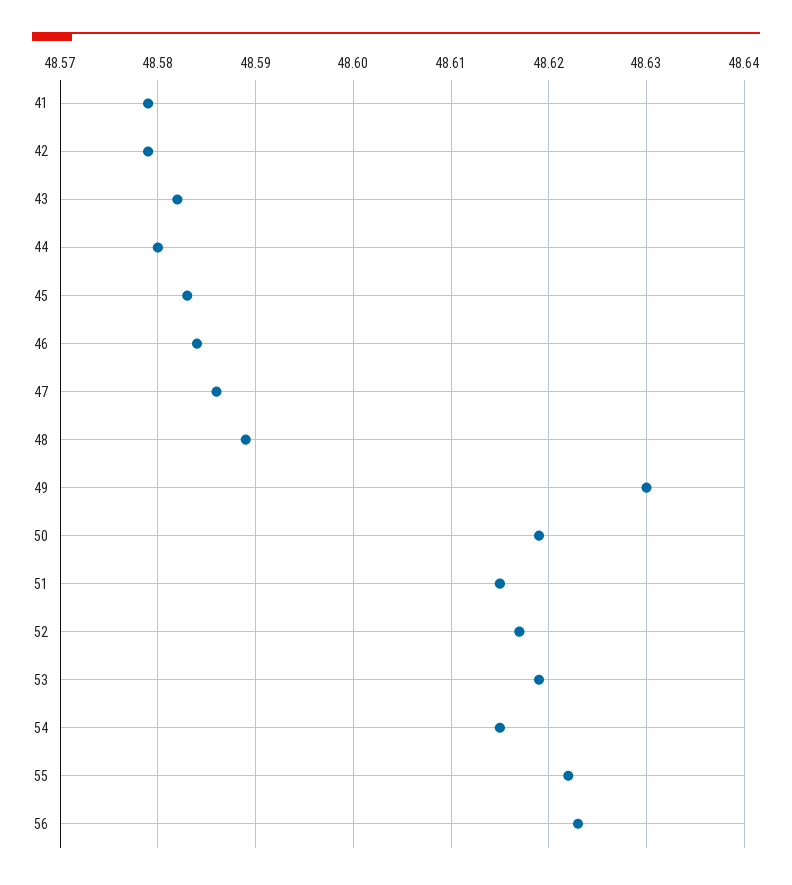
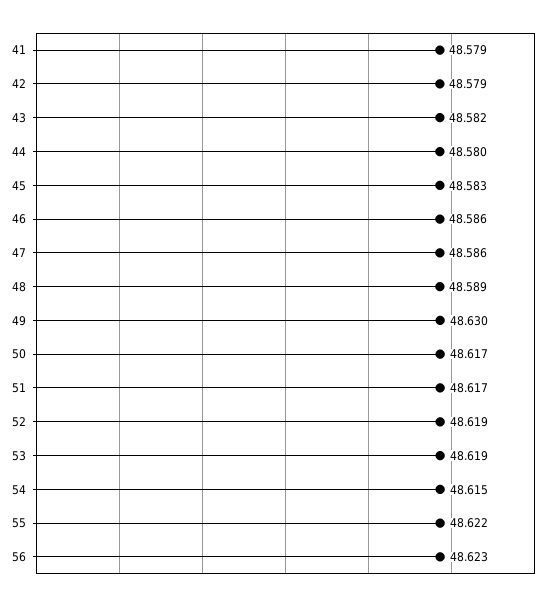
  {
    "41": 48.579,
    "42": 48.579,
    "43": 48.582,
    "44": 48.58,
    "45": 48.583,
-   "46": 48.584,
+   "46": 48.586,
    "47": 48.586,
    "48": 48.589,
    "49": 48.63,
-   "50": 48.619,
+   "50": 48.617,
-   "51": 48.615,
+   "51": 48.617,
-   "52": 48.617,
+   "52": 48.619,
    "53": 48.619,
    "54": 48.615,
    "55": 48.622,
    "56": 48.623
  }

